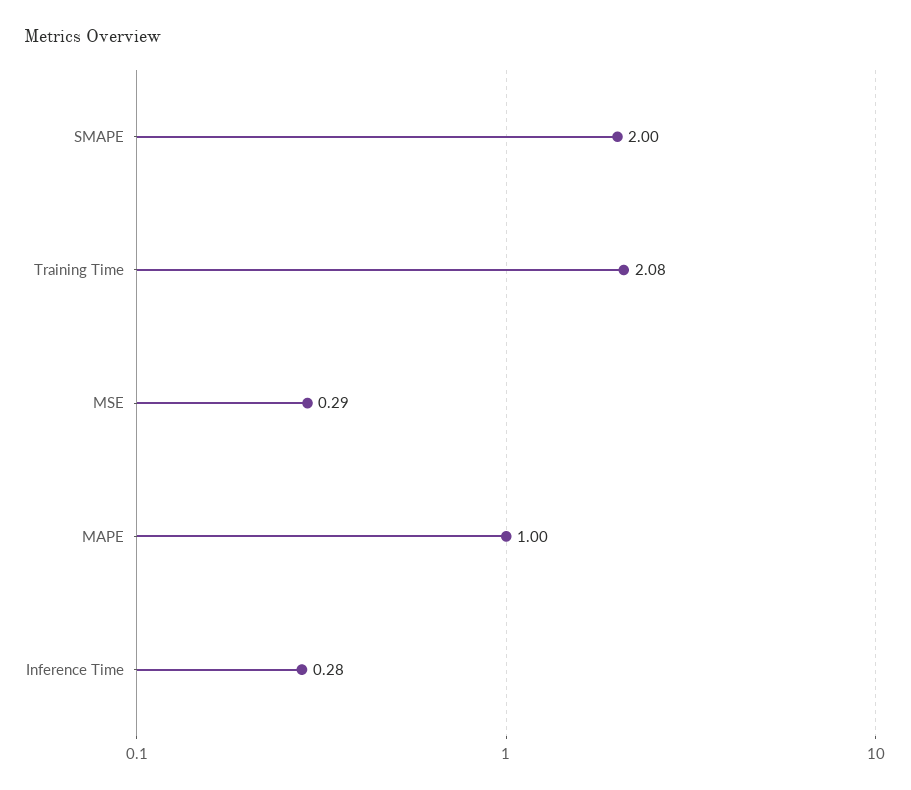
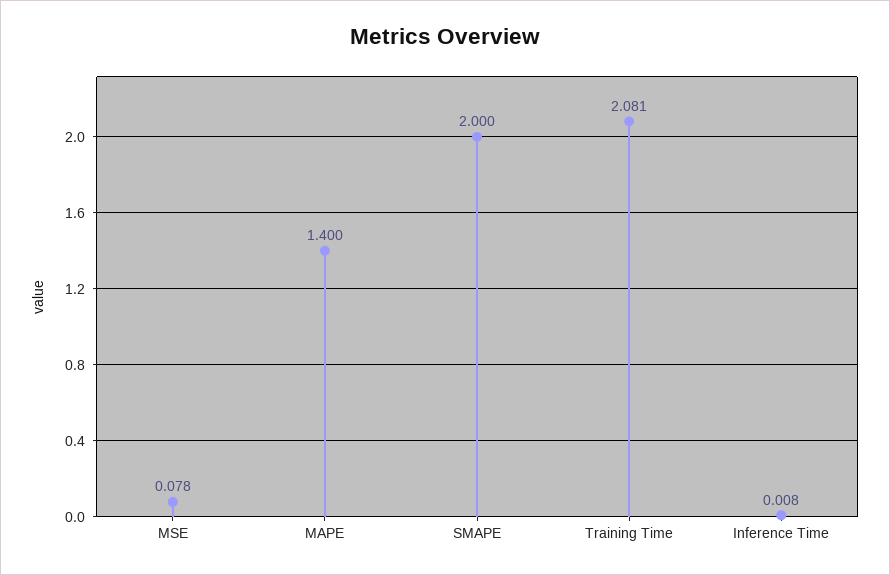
  {
    "SMAPE": 2,
    "Training Time": 2.081,
-   "MSE": 0.29,
+   "MSE": 0.078,
-   "MAPE": 1,
+   "MAPE": 1.4,
-   "Inference Time": 0.28
+   "Inference Time": 0.008
  }

